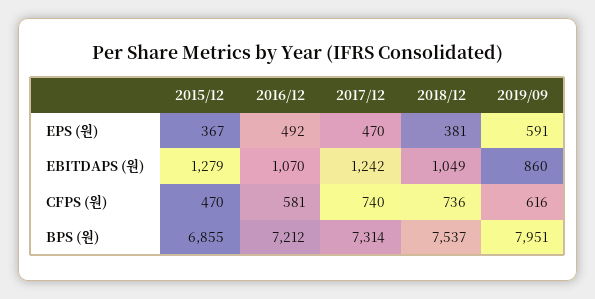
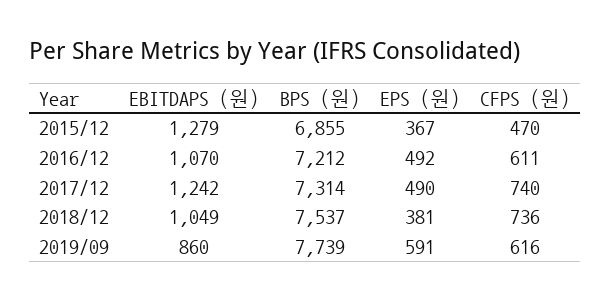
  {
    "2015/12": {
      "EPS (원)": 367,
      "EBITDAPS (원)": 1279,
      "CFPS (원)": 470,
      "BPS (원)": 6855
    },
    "2016/12": {
      "EPS (원)": 492,
      "EBITDAPS (원)": 1070,
-     "CFPS (원)": 581,
+     "CFPS (원)": 611,
      "BPS (원)": 7212
    },
    "2017/12": {
-     "EPS (원)": 470,
+     "EPS (원)": 490,
      "EBITDAPS (원)": 1242,
      "CFPS (원)": 740,
      "BPS (원)": 7314
    },
    "2018/12": {
      "EPS (원)": 381,
      "EBITDAPS (원)": 1049,
      "CFPS (원)": 736,
      "BPS (원)": 7537
    },
    "2019/09": {
      "EPS (원)": 591,
      "EBITDAPS (원)": 860,
      "CFPS (원)": 616,
-     "BPS (원)": 7951
+     "BPS (원)": 7739
    }
  }

